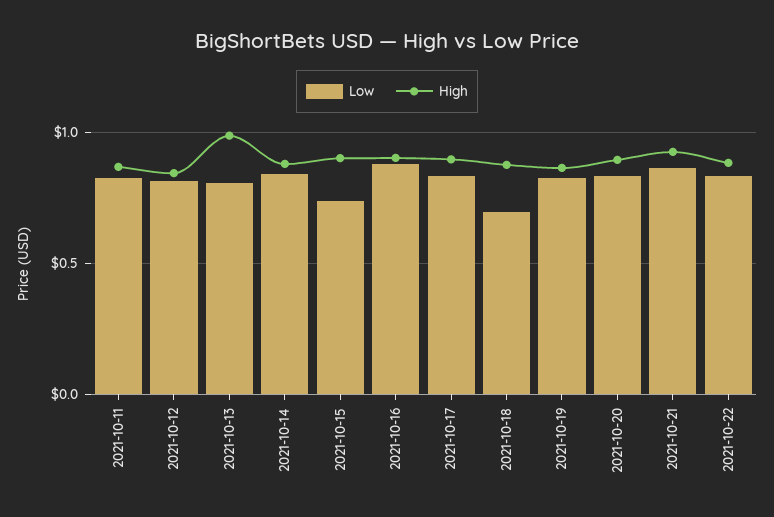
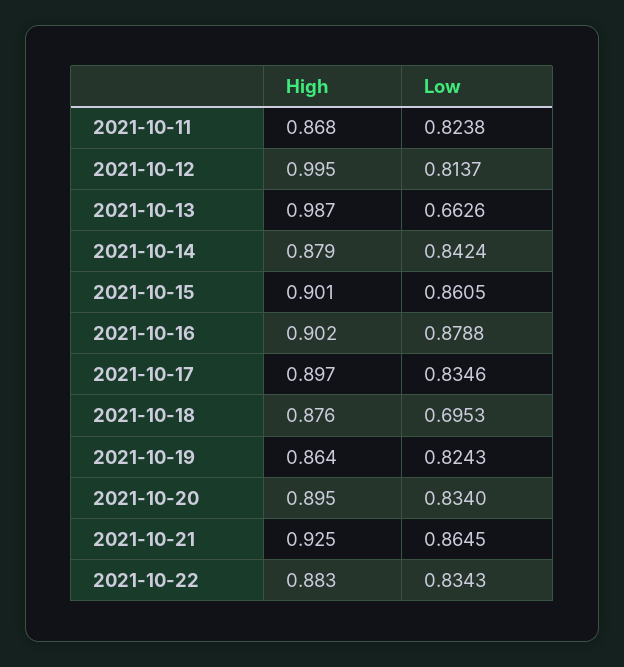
  {
    "Low": {
      "2021-10-11": 0.8238,
      "2021-10-12": 0.8137,
-     "2021-10-13": 0.8,
+     "2021-10-13": 0.6626,
      "2021-10-14": 0.8424,
-     "2021-10-15": 0.75,
+     "2021-10-15": 0.8605,
      "2021-10-16": 0.8788,
      "2021-10-17": 0.8346,
      "2021-10-18": 0.6953,
      "2021-10-19": 0.8243,
      "2021-10-20": 0.834,
      "2021-10-21": 0.8645,
      "2021-10-22": 0.8343
    },
    "High": {
      "2021-10-11": 0.868,
-     "2021-10-12": 0.85,
+     "2021-10-12": 0.995,
      "2021-10-13": 0.987,
      "2021-10-14": 0.879,
      "2021-10-15": 0.901,
      "2021-10-16": 0.902,
      "2021-10-17": 0.897,
      "2021-10-18": 0.876,
      "2021-10-19": 0.864,
      "2021-10-20": 0.895,
      "2021-10-21": 0.925,
      "2021-10-22": 0.883
    }
  }

